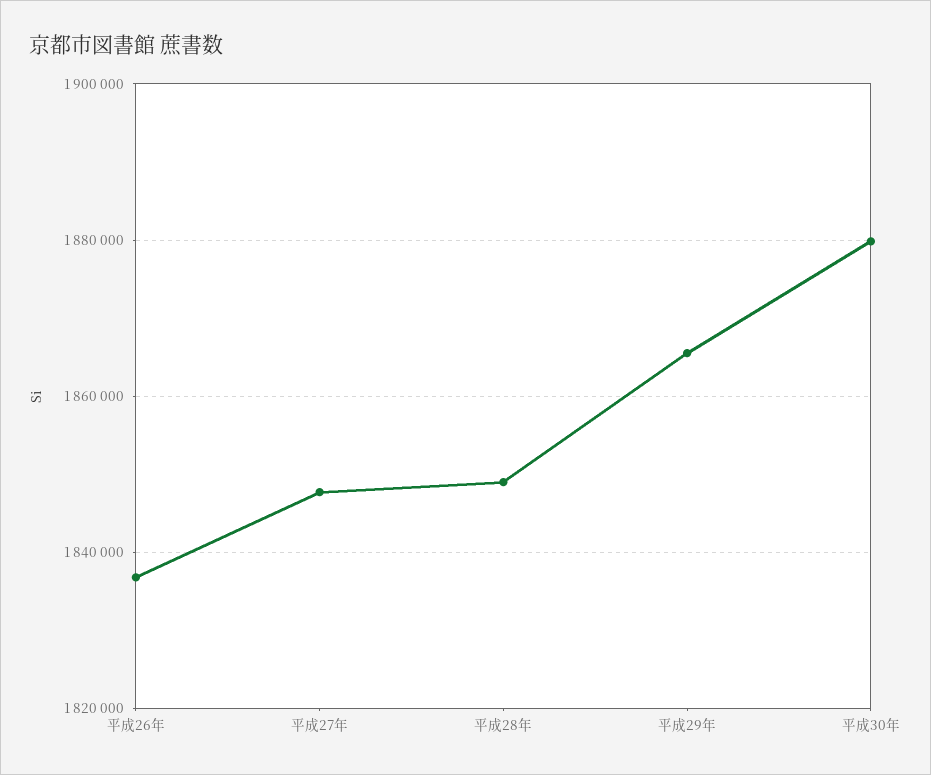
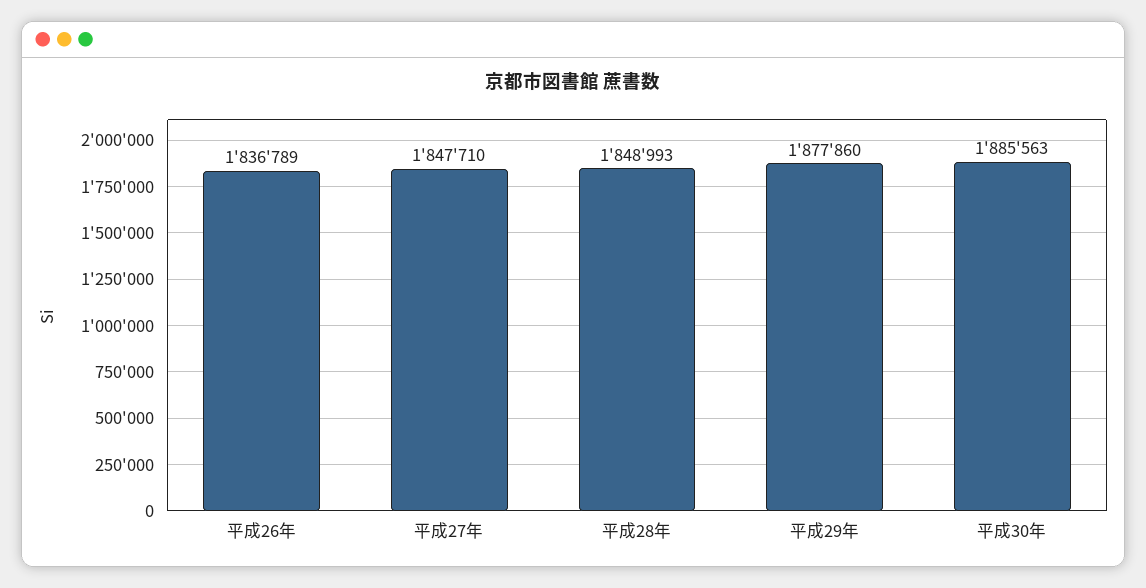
  {
    "平成26年": 1836789,
    "平成27年": 1847710,
    "平成28年": 1848993,
-   "平成29年": 1866000,
+   "平成29年": 1877860,
-   "平成30年": 1880000
+   "平成30年": 1885563
  }

